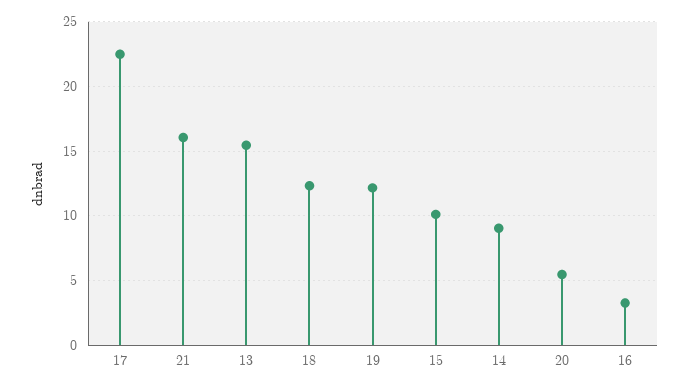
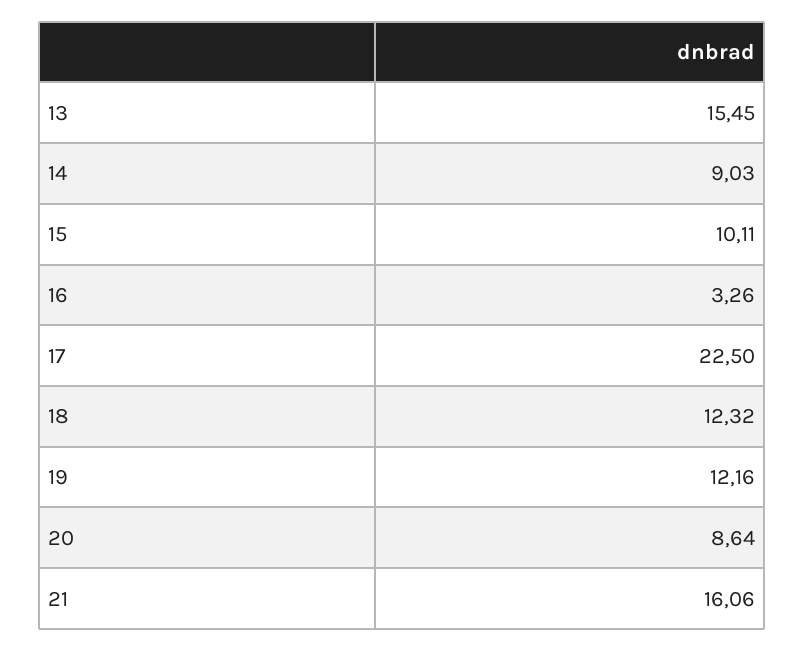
  {
    "17": 22.5,
    "21": 16.06,
    "13": 15.45,
    "18": 12.32,
    "19": 12.16,
    "15": 10.11,
    "14": 9.03,
-   "20": 5.5,
+   "20": 8.64,
    "16": 3.26
  }

